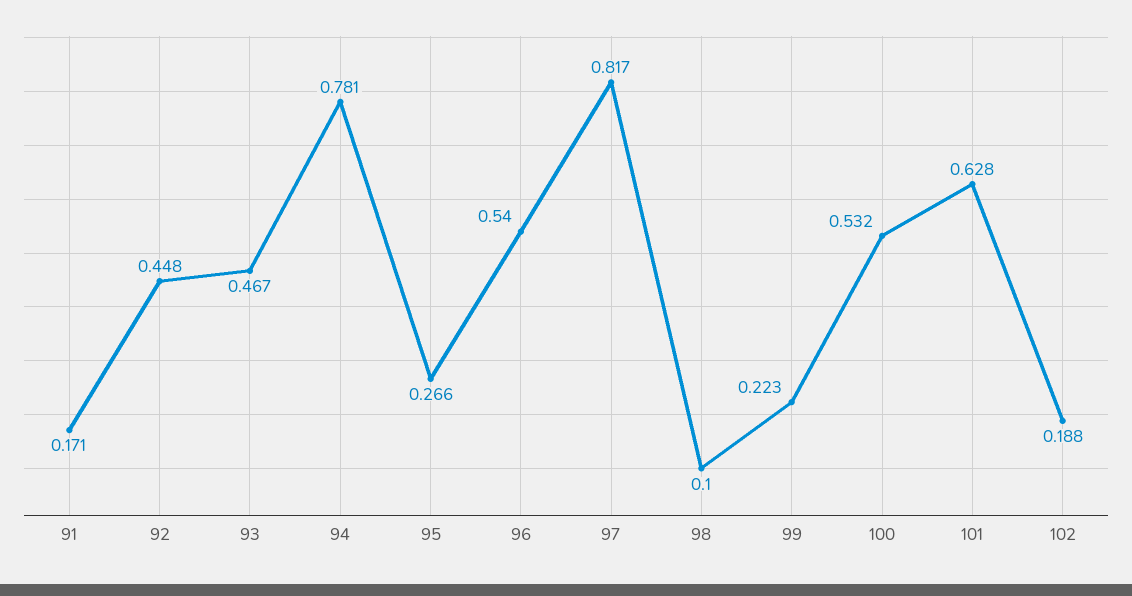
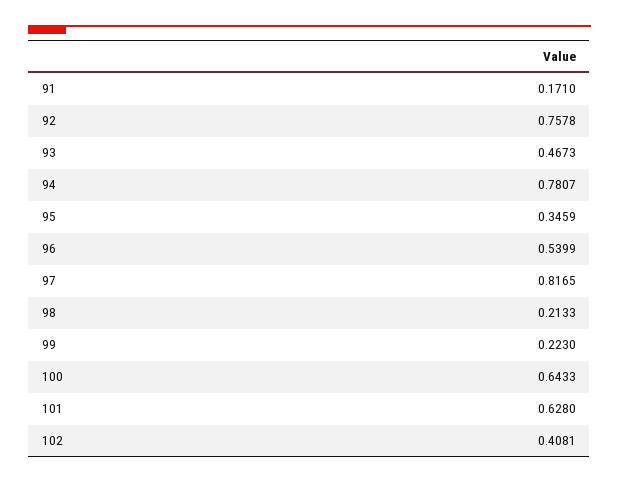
  {
    "91": 0.171,
-   "92": 0.448,
+   "92": 0.7578,
    "93": 0.4673,
    "94": 0.7807,
-   "95": 0.266,
+   "95": 0.3459,
    "96": 0.5399,
    "97": 0.8165,
-   "98": 0.1,
+   "98": 0.2133,
    "99": 0.223,
-   "100": 0.532,
+   "100": 0.6433,
    "101": 0.628,
-   "102": 0.188
+   "102": 0.4081
  }

